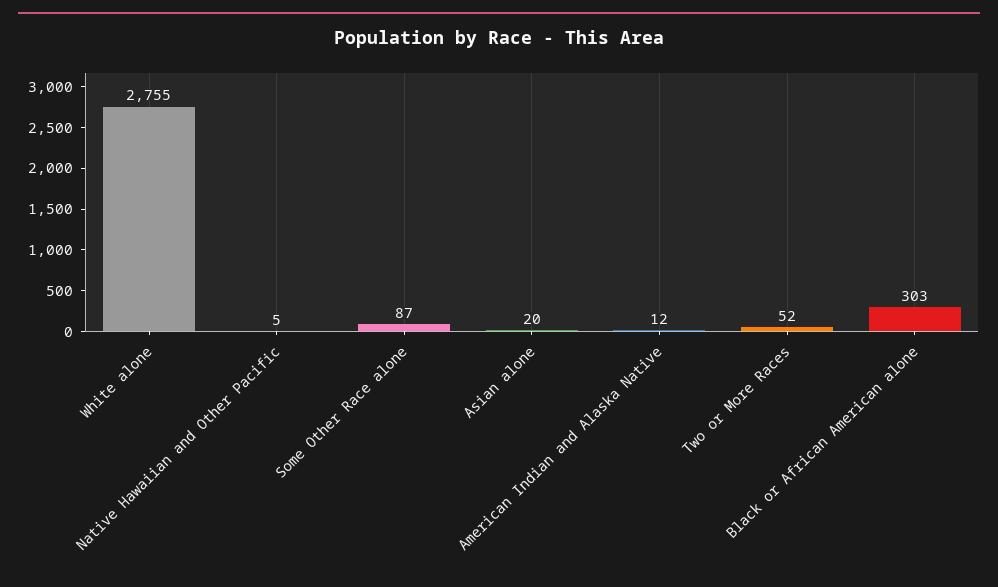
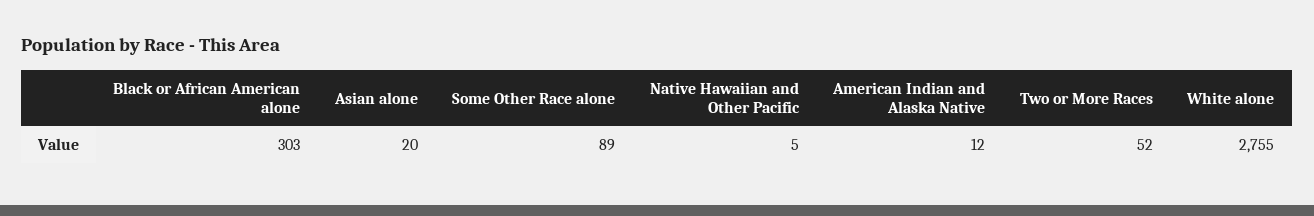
  {
    "White alone": 2755,
    "Native Hawaiian and Other Pacific": 5,
-   "Some Other Race alone": 87,
+   "Some Other Race alone": 89,
    "Asian alone": 20,
    "American Indian and Alaska Native": 12,
    "Two or More Races": 52,
    "Black or African American alone": 303
  }

